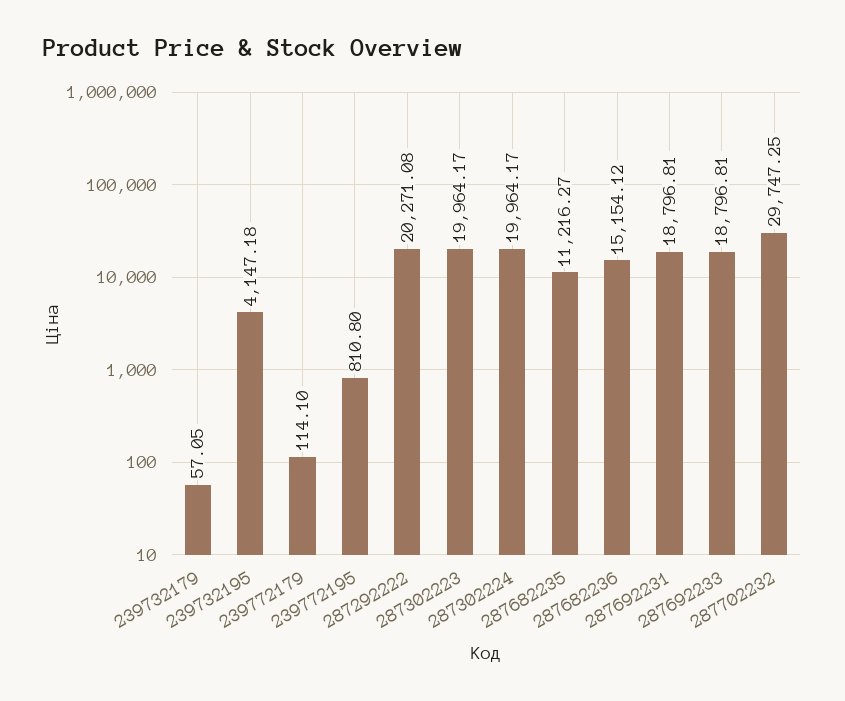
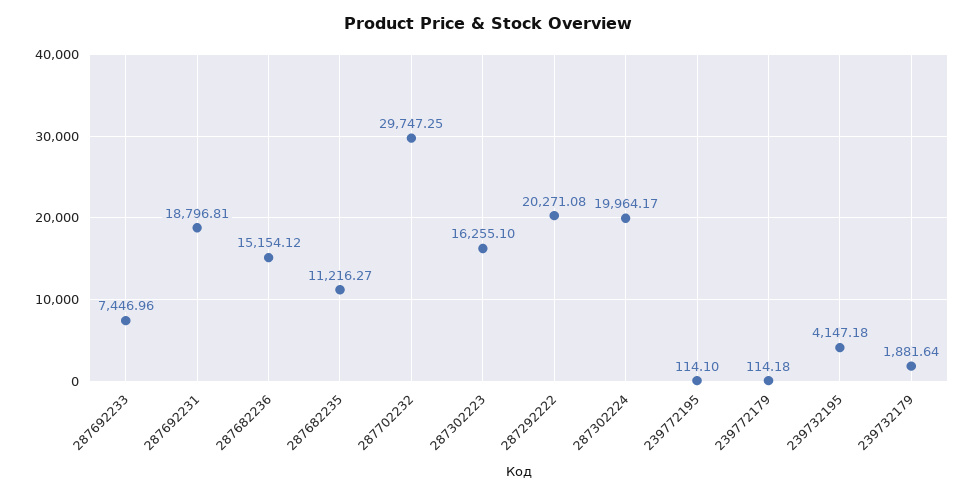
  {
-   "239732179": 57.05,
+   "239732179": 1881.64,
    "239732195": 4147.18,
-   "239772179": 114.1,
+   "239772179": 114.18,
-   "239772195": 810.8,
+   "239772195": 114.1,
    "287292222": 20271.08,
-   "287302223": 19964.17,
+   "287302223": 16255.1,
    "287302224": 19964.17,
    "287682235": 11216.27,
    "287682236": 15154.12,
    "287692231": 18796.81,
-   "287692233": 18796.81,
+   "287692233": 7446.96,
    "287702232": 29747.25
  }

